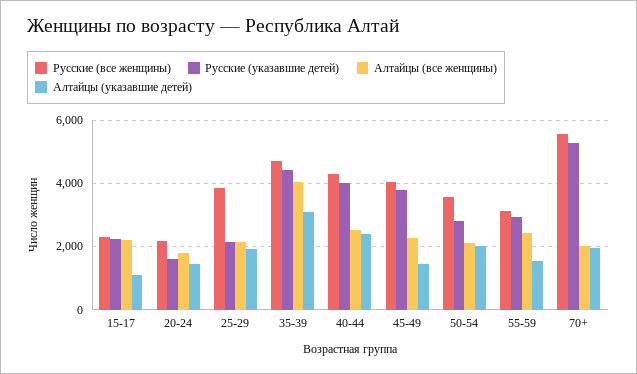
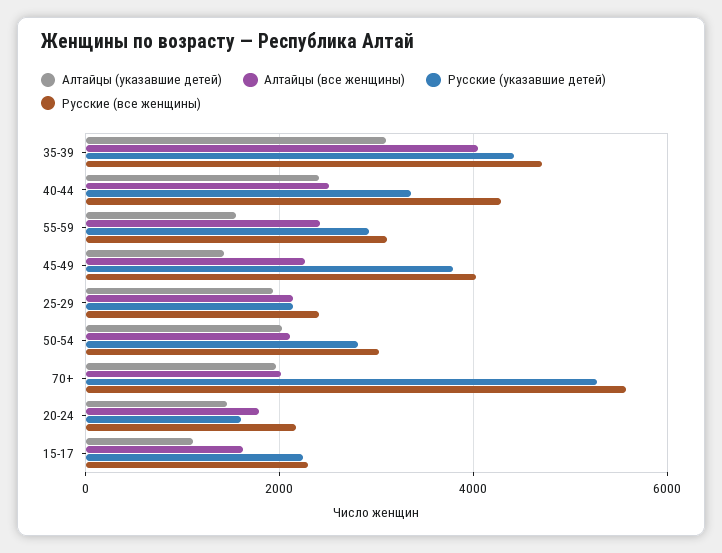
  {
    "Русские (все женщины)": {
      "15-17": 2200,
      "20-24": 2200,
-     "25-29": 3800,
+     "25-29": 2400,
      "35-39": 4800,
      "40-44": 4200,
      "45-49": 4000,
-     "50-54": 3600,
+     "50-54": 3000,
      "55-59": 3200,
      "70+": 5600
    },
    "Русские (указавшие детей)": {
      "15-17": 2200,
      "20-24": 1600,
      "25-29": 2200,
      "35-39": 4400,
-     "40-44": 4000,
+     "40-44": 3400,
      "45-49": 3800,
      "50-54": 2800,
      "55-59": 3000,
      "70+": 5200
    },
    "Алтайцы (все женщины)": {
-     "15-17": 2200,
+     "15-17": 1600,
      "20-24": 1800,
      "25-29": 2200,
      "35-39": 4000,
      "40-44": 2600,
      "45-49": 2200,
      "50-54": 2200,
      "55-59": 2400,
      "70+": 2000
    },
    "Алтайцы (указавшие детей)": {
      "15-17": 1200,
      "20-24": 1400,
      "25-29": 2000,
      "35-39": 3200,
      "40-44": 2400,
      "45-49": 1400,
      "50-54": 2000,
      "55-59": 1600,
      "70+": 2000
    }
  }

